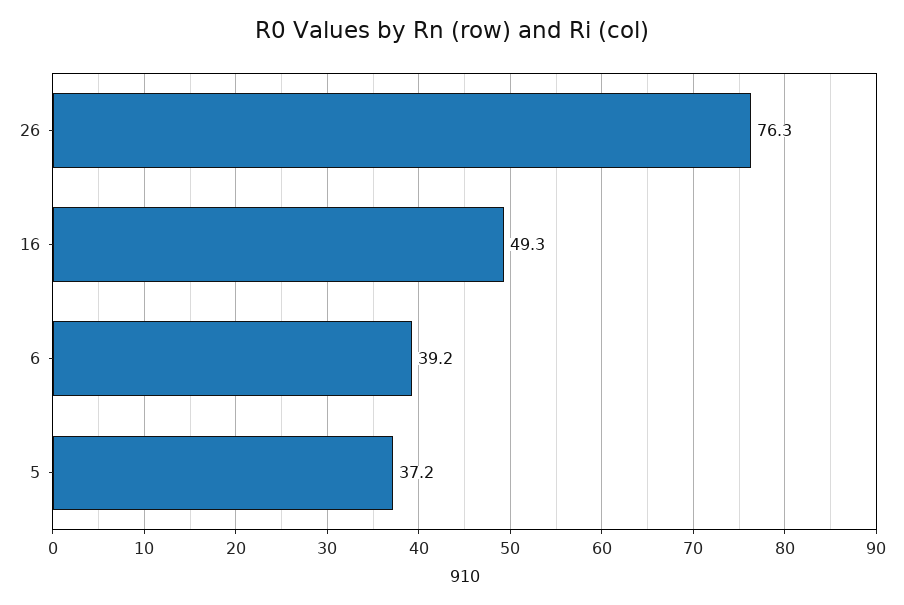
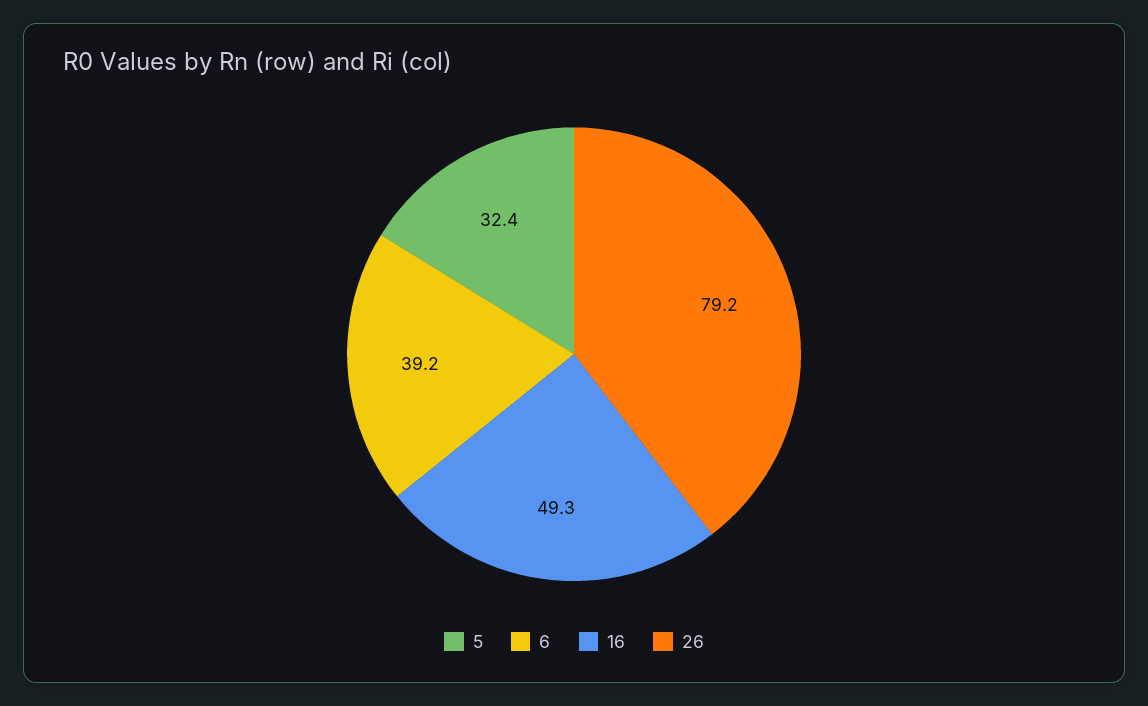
  {
-   "26": 76.3,
+   "26": 79.2,
    "16": 49.3,
    "6": 39.2,
-   "5": 37.2
+   "5": 32.4
  }

